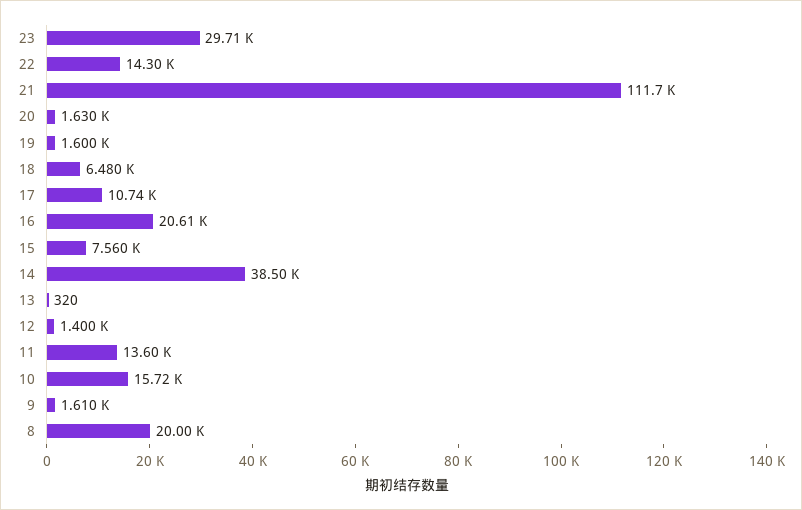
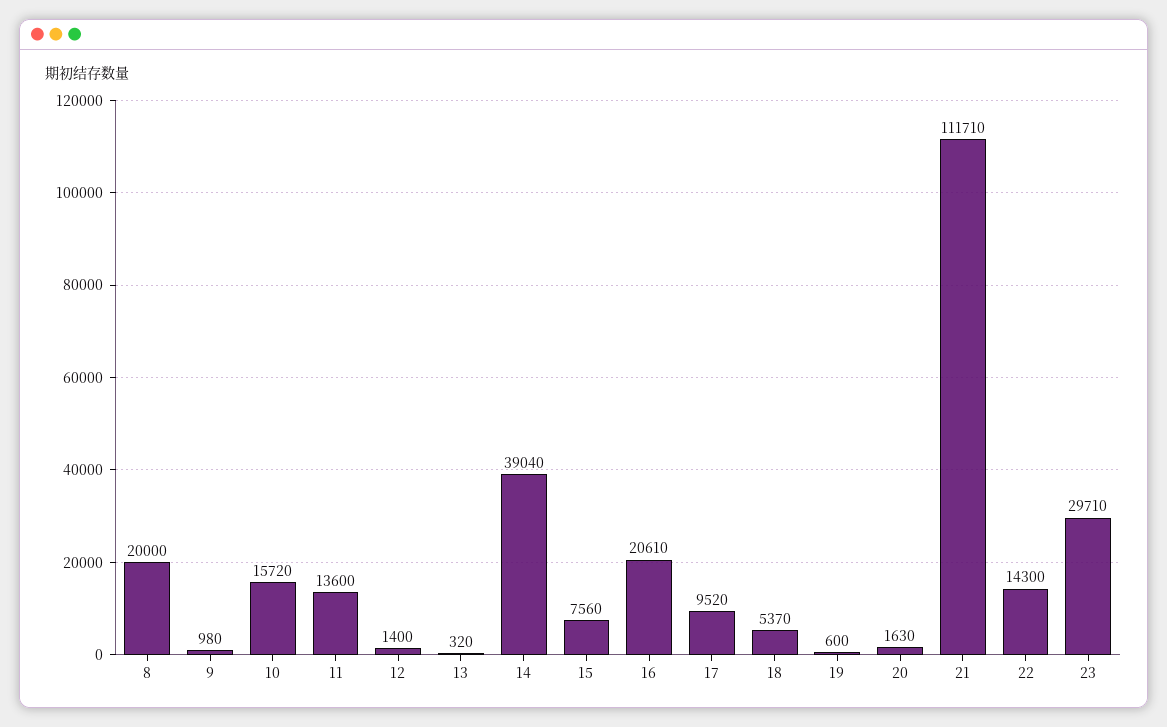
  {
    "23": 29710,
    "22": 14300,
    "21": 111710,
    "20": 1630,
-   "19": 1600,
+   "19": 600,
-   "18": 6480,
+   "18": 5370,
-   "17": 10740,
+   "17": 9520,
    "16": 20610,
    "15": 7560,
-   "14": 38500,
+   "14": 39040,
    "13": 320,
    "12": 1400,
    "11": 13600,
    "10": 15720,
-   "9": 1610,
+   "9": 980,
    "8": 20000
  }

